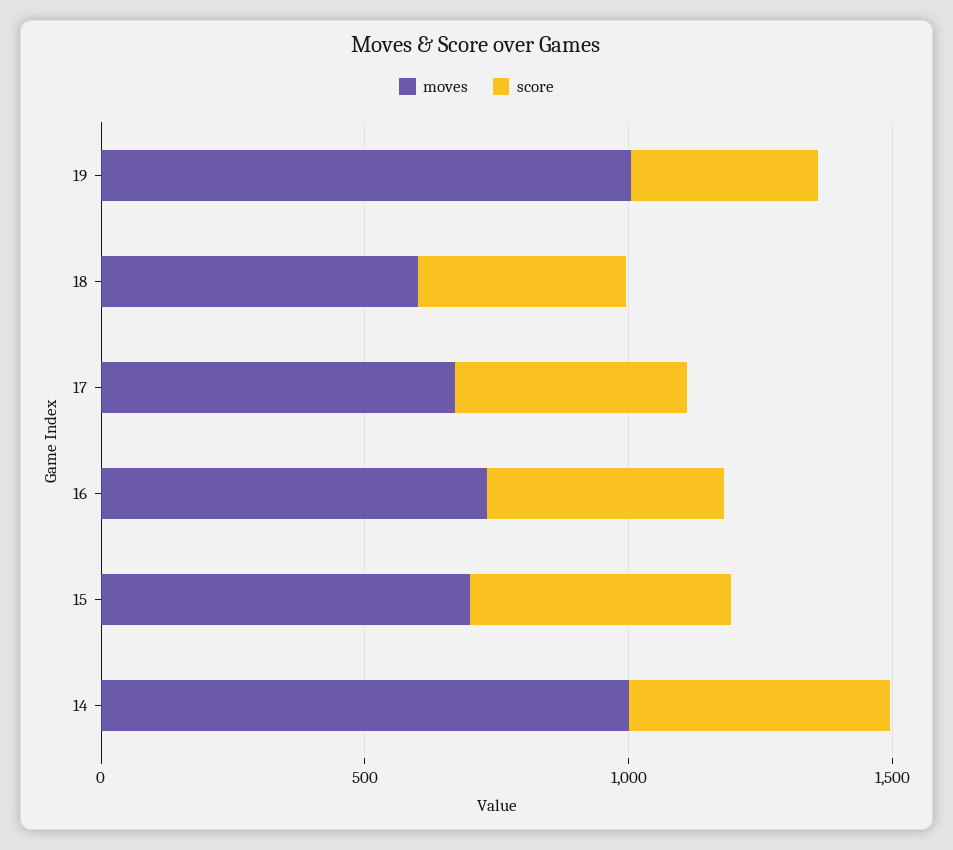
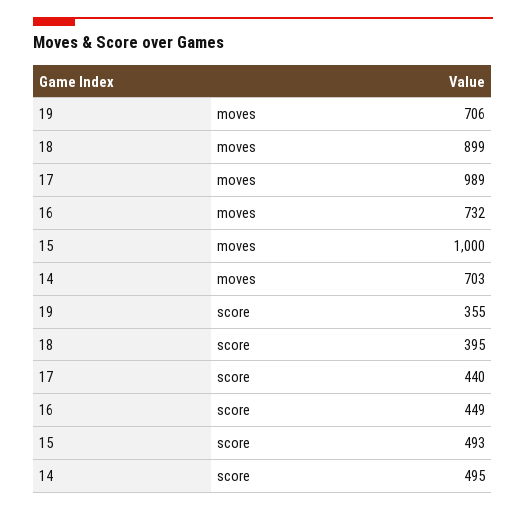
  {
    "moves": {
-     "19": 1000,
+     "19": 706,
-     "18": 600,
+     "18": 899,
-     "17": 700,
+     "17": 989,
      "16": 732,
-     "15": 700,
+     "15": 1000,
-     "14": 1000
+     "14": 703
    },
    "score": {
      "19": 355,
      "18": 395,
      "17": 440,
      "16": 449,
      "15": 493,
      "14": 495
    }
  }

